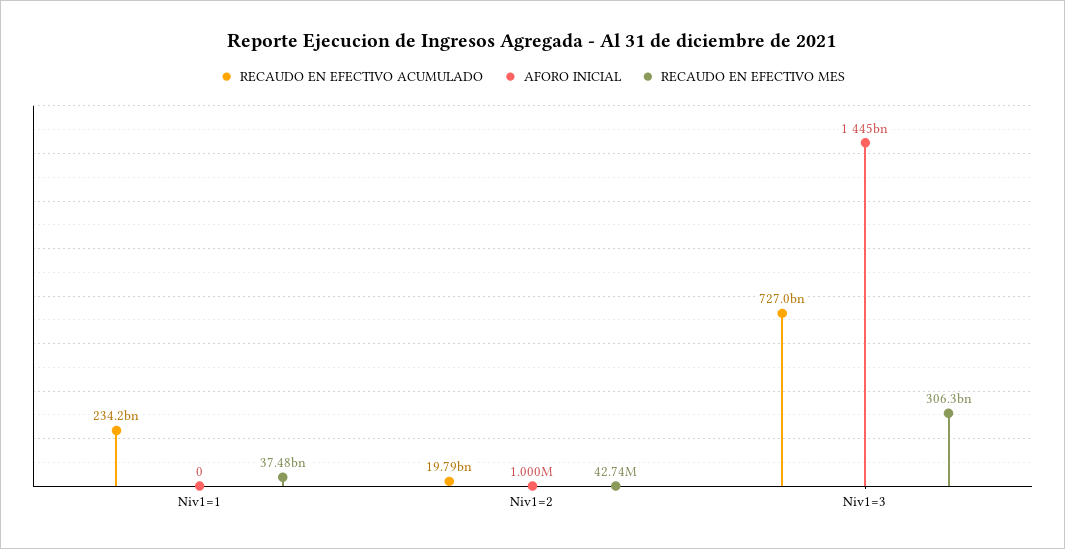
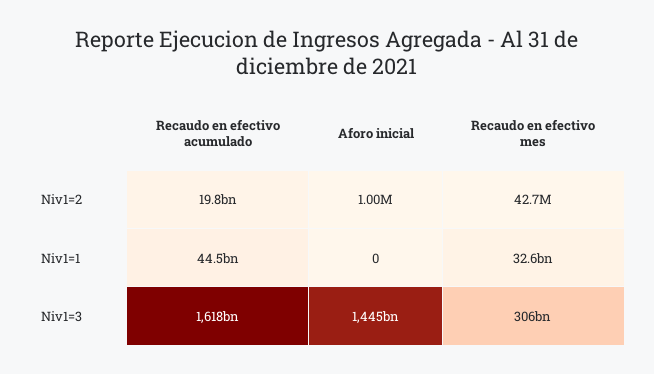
  {
    "RECAUDO EN EFECTIVO ACUMULADO": {
-     "Niv1=1": 234200000000,
+     "Niv1=1": 44500000000,
      "Niv1=2": 19790000000,
-     "Niv1=3": 727000000000
+     "Niv1=3": 1618000000000
    },
    "AFORO INICIAL": {
      "Niv1=1": 0,
      "Niv1=2": 1000000,
      "Niv1=3": 1445000000000
    },
    "RECAUDO EN EFECTIVO MES": {
-     "Niv1=1": 37480000000,
+     "Niv1=1": 32600000000,
      "Niv1=2": 42740000,
      "Niv1=3": 306300000000
    }
  }

